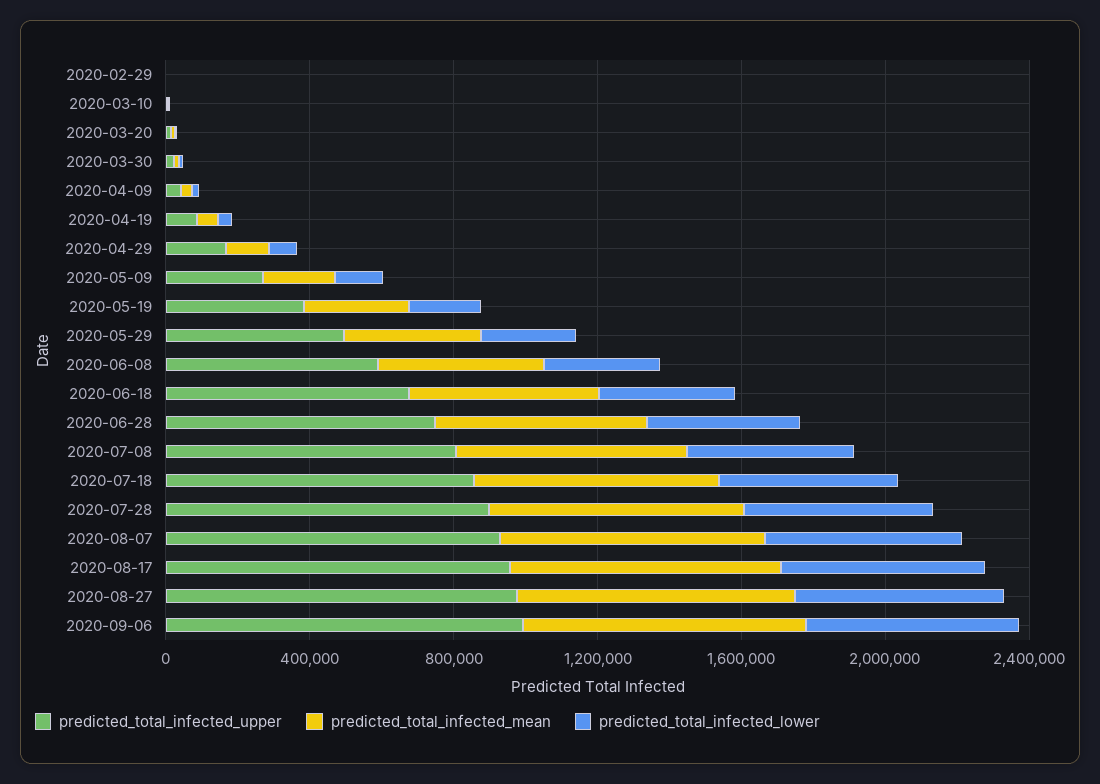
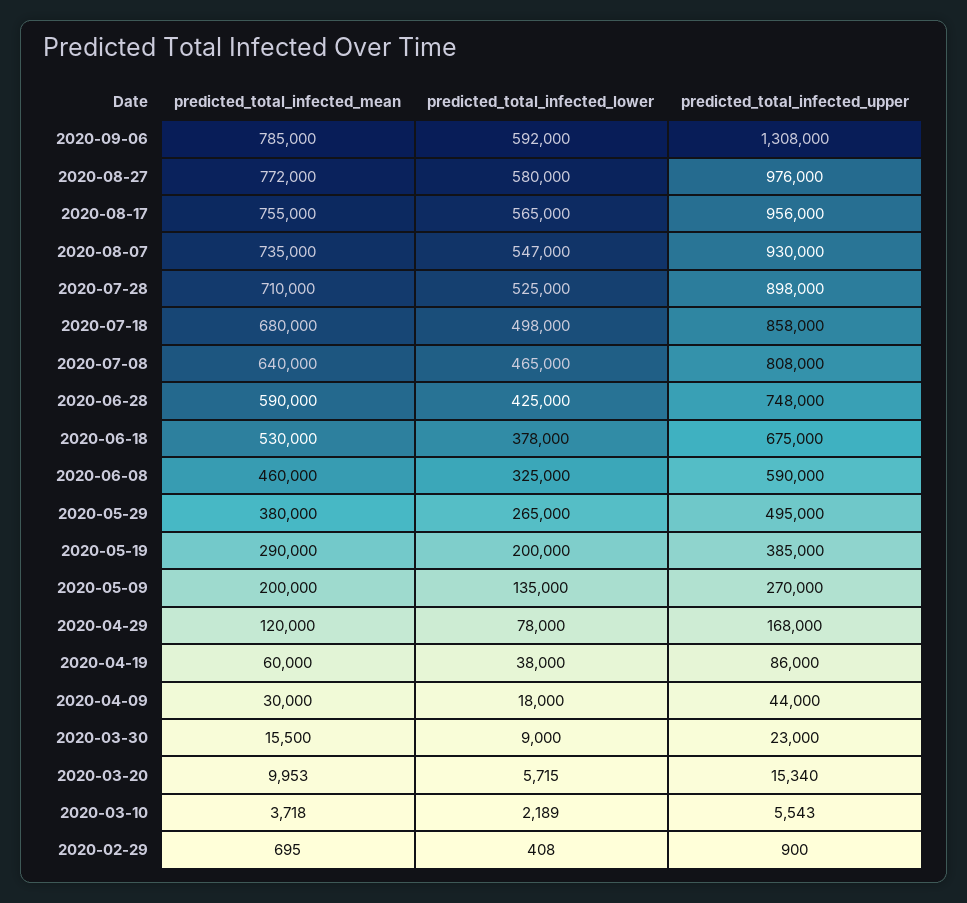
  {
    "predicted_total_infected_upper": {
      "2020-02-29": 900,
      "2020-03-10": 5543,
      "2020-03-20": 15340,
      "2020-03-30": 23000,
      "2020-04-09": 44000,
      "2020-04-19": 86000,
      "2020-04-29": 168000,
      "2020-05-09": 270000,
      "2020-05-19": 385000,
      "2020-05-29": 495000,
      "2020-06-08": 590000,
      "2020-06-18": 675000,
      "2020-06-28": 748000,
      "2020-07-08": 808000,
      "2020-07-18": 858000,
      "2020-07-28": 898000,
      "2020-08-07": 930000,
      "2020-08-17": 956000,
      "2020-08-27": 976000,
-     "2020-09-06": 1000000
+     "2020-09-06": 1308000
    },
    "predicted_total_infected_mean": {
      "2020-02-29": 695,
      "2020-03-10": 3718,
      "2020-03-20": 9953,
      "2020-03-30": 15500,
      "2020-04-09": 30000,
      "2020-04-19": 60000,
      "2020-04-29": 120000,
      "2020-05-09": 200000,
      "2020-05-19": 290000,
      "2020-05-29": 380000,
      "2020-06-08": 460000,
      "2020-06-18": 530000,
      "2020-06-28": 590000,
      "2020-07-08": 640000,
      "2020-07-18": 680000,
      "2020-07-28": 710000,
      "2020-08-07": 735000,
      "2020-08-17": 755000,
      "2020-08-27": 772000,
      "2020-09-06": 785000
    },
    "predicted_total_infected_lower": {
      "2020-02-29": 408,
      "2020-03-10": 2189,
      "2020-03-20": 5715,
      "2020-03-30": 9000,
      "2020-04-09": 18000,
      "2020-04-19": 38000,
      "2020-04-29": 78000,
      "2020-05-09": 135000,
      "2020-05-19": 200000,
      "2020-05-29": 265000,
      "2020-06-08": 325000,
      "2020-06-18": 378000,
      "2020-06-28": 425000,
      "2020-07-08": 465000,
      "2020-07-18": 498000,
      "2020-07-28": 525000,
      "2020-08-07": 547000,
      "2020-08-17": 565000,
      "2020-08-27": 580000,
      "2020-09-06": 592000
    }
  }

